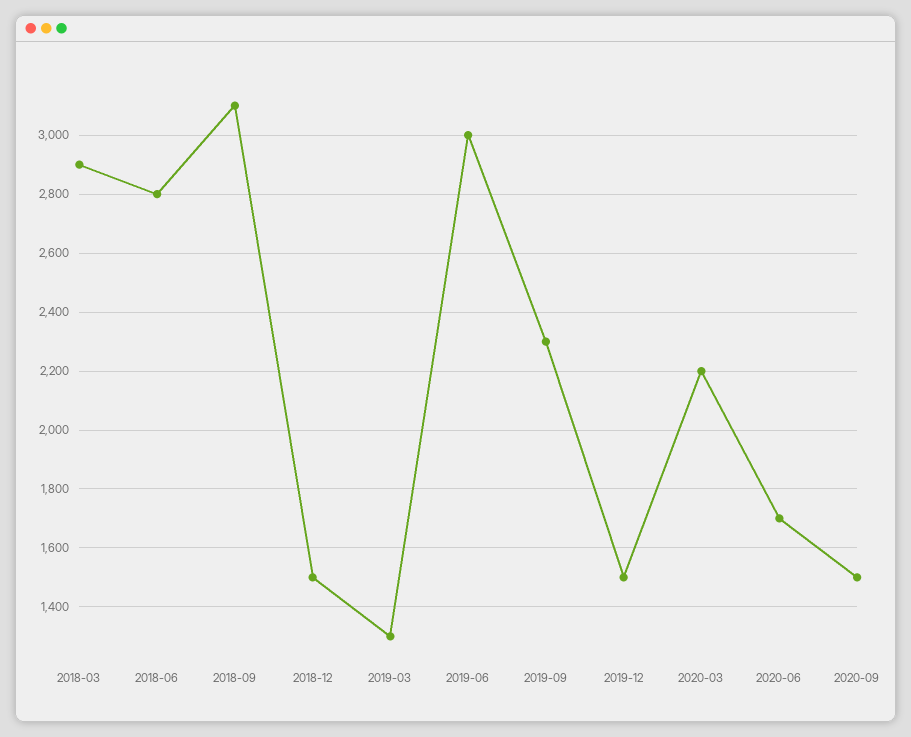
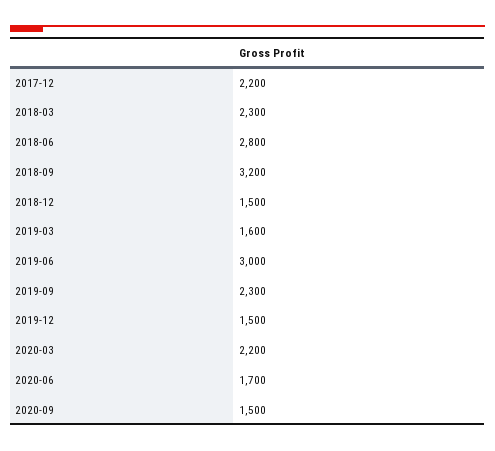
  {
-   "2018-03": 2900,
+   "2018-03": 2300,
    "2018-06": 2800,
-   "2018-09": 3100,
+   "2018-09": 3200,
    "2018-12": 1500,
-   "2019-03": 1300,
+   "2019-03": 1600,
    "2019-06": 3000,
    "2019-09": 2300,
    "2019-12": 1500,
    "2020-03": 2200,
    "2020-06": 1700,
-   "2020-09": 1500
+   "2020-09": 1500,
+   "2017-12": 2200
  }

